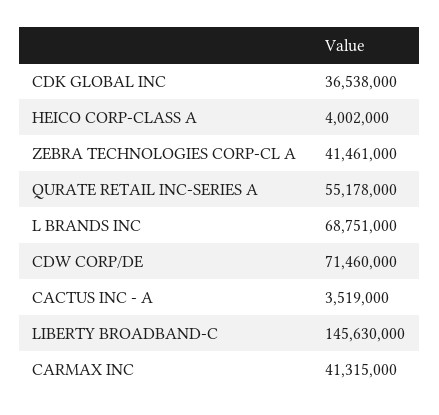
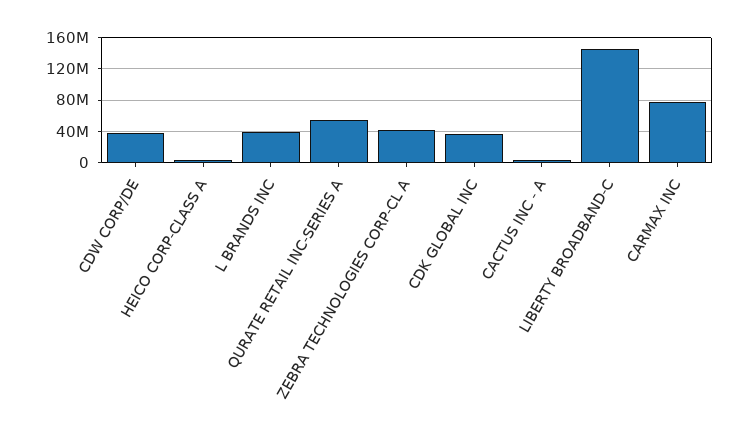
  {
    "CDK GLOBAL INC": 36538000,
    "HEICO CORP-CLASS A": 4002000,
    "ZEBRA TECHNOLOGIES CORP-CL A": 41461000,
    "QURATE RETAIL INC-SERIES A": 55178000,
-   "L BRANDS INC": 68751000,
+   "L BRANDS INC": 40000000,
-   "CDW CORP/DE": 71460000,
+   "CDW CORP/DE": 40000000,
    "CACTUS INC - A": 3519000,
    "LIBERTY BROADBAND-C": 145630000,
-   "CARMAX INC": 41315000
+   "CARMAX INC": 80000000
  }

